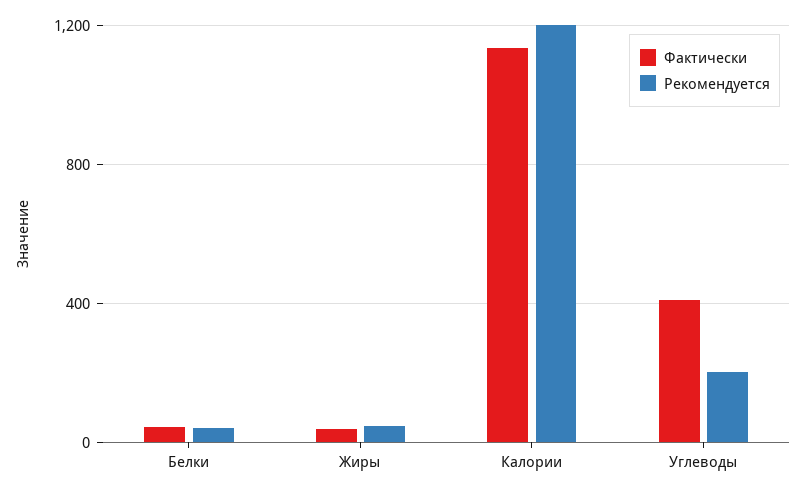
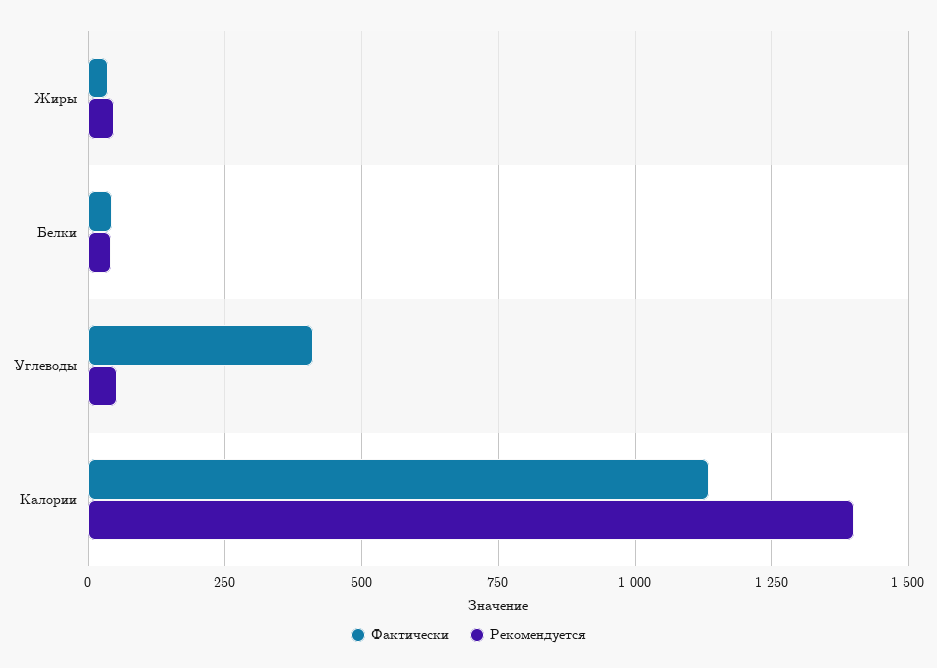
  {
    "Фактически": {
      "Белки": 50,
      "Жиры": 25,
      "Калории": 1125,
      "Углеводы": 400
    },
    "Рекомендуется": {
      "Белки": 50,
      "Жиры": 50,
-     "Калории": 1200,
+     "Калории": 1400,
-     "Углеводы": 200
+     "Углеводы": 50
    }
  }

